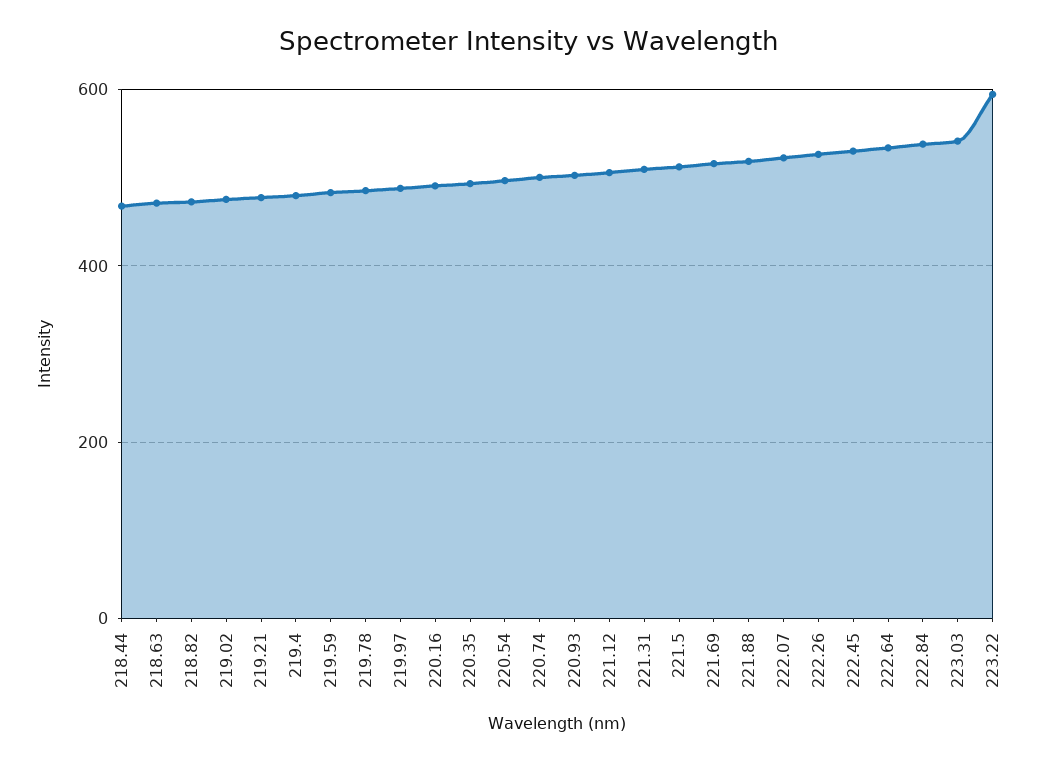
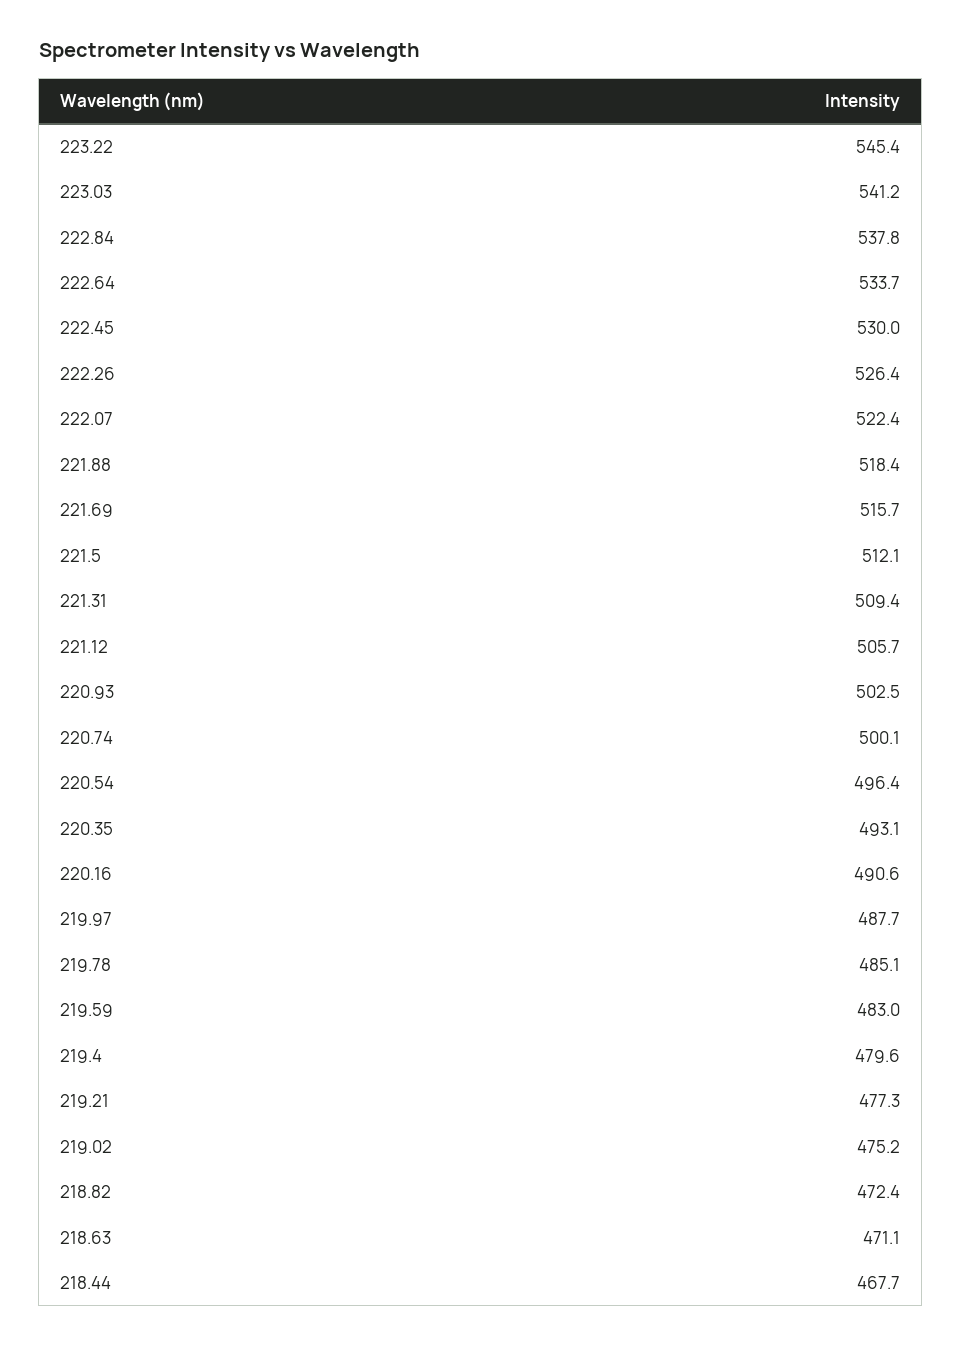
  {
    "218.44": 467.7,
    "218.63": 471.1,
    "218.82": 472.4,
    "219.02": 475.2,
    "219.21": 477.3,
    "219.4": 479.6,
    "219.59": 483,
    "219.78": 485.1,
    "219.97": 487.7,
    "220.16": 490.6,
    "220.35": 493.1,
    "220.54": 496.4,
    "220.74": 500.1,
    "220.93": 502.5,
    "221.12": 505.7,
    "221.31": 509.4,
    "221.5": 512.1,
    "221.69": 515.7,
    "221.88": 518.4,
    "222.07": 522.4,
    "222.26": 526.4,
    "222.45": 530,
    "222.64": 533.7,
    "222.84": 537.8,
    "223.03": 541.2,
-   "223.22": 600
+   "223.22": 545.4
  }

